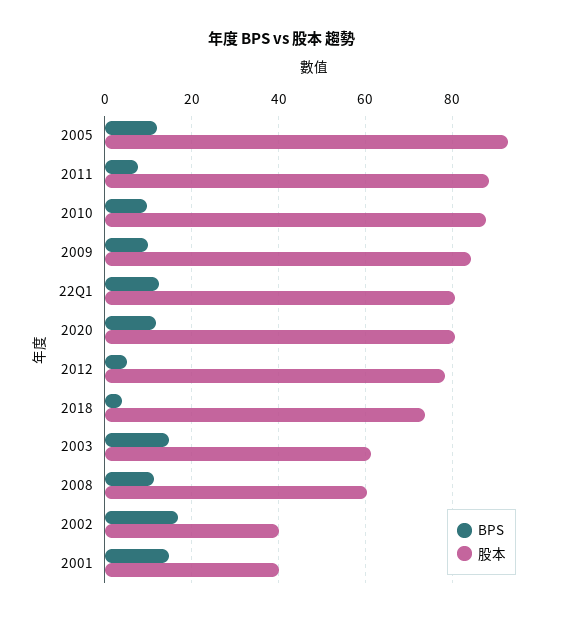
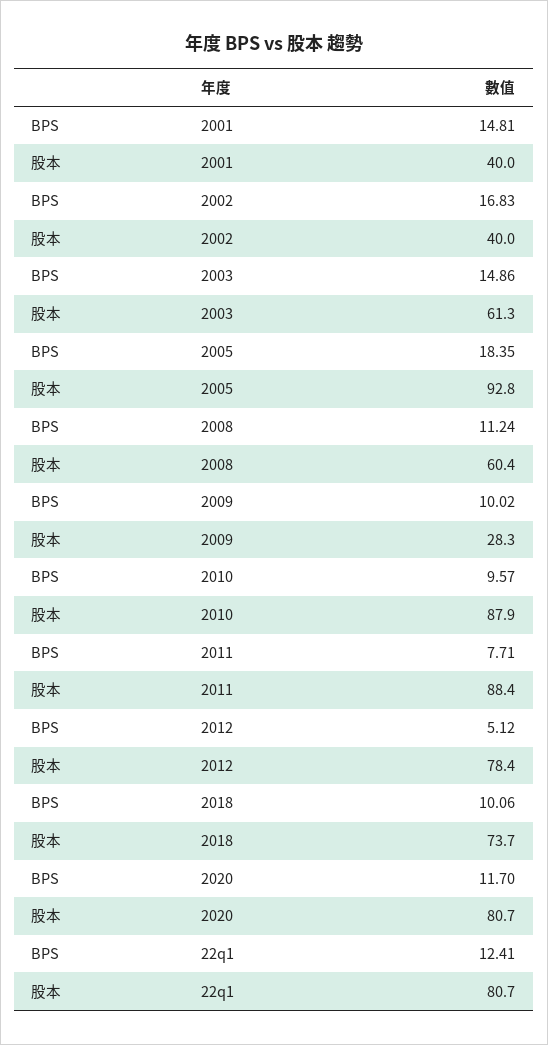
  {
    "BPS": {
-     "2005": 12,
+     "2005": 18.35,
      "2011": 7.71,
      "2010": 9.57,
      "2009": 10.02,
      "22Q1": 12.41,
      "2020": 11.7,
      "2012": 5.12,
-     "2018": 4,
+     "2018": 10.06,
      "2003": 14.86,
      "2008": 11.24,
      "2002": 16.83,
      "2001": 14.81
    },
    "股本": {
      "2005": 92.8,
      "2011": 88.4,
      "2010": 87.9,
-     "2009": 84,
+     "2009": 28.3,
      "22Q1": 80.7,
      "2020": 80.7,
      "2012": 78.4,
      "2018": 73.7,
      "2003": 61.3,
      "2008": 60.4,
      "2002": 40,
      "2001": 40
    }
  }

